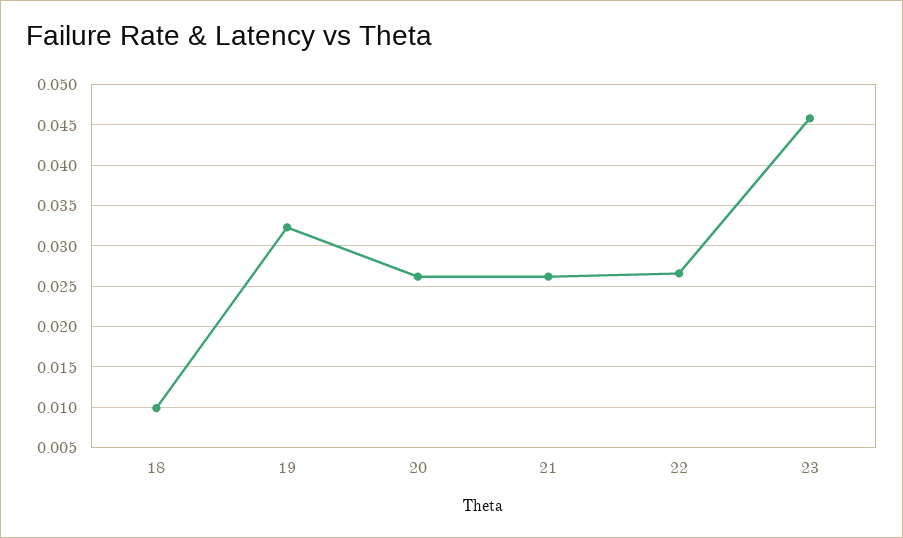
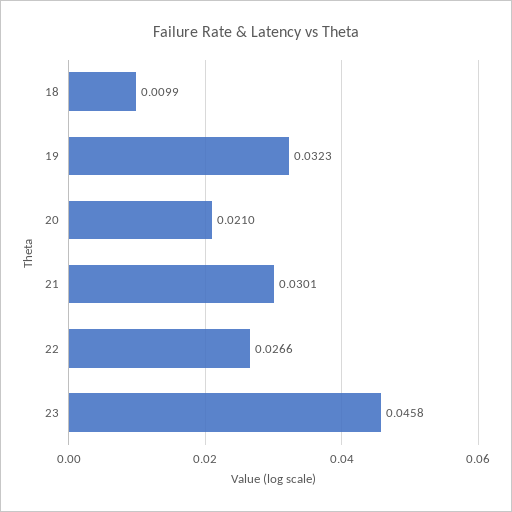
  {
    "18": 0.0099,
    "19": 0.0323,
-   "20": 0.026,
+   "20": 0.021,
-   "21": 0.026,
+   "21": 0.0301,
    "22": 0.0266,
    "23": 0.0458
  }

